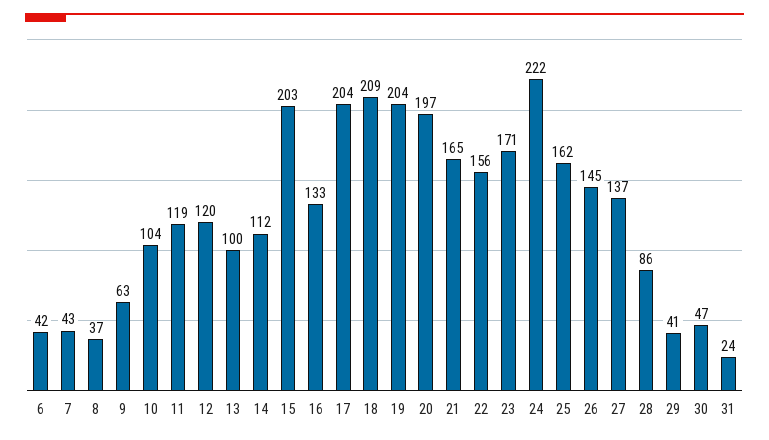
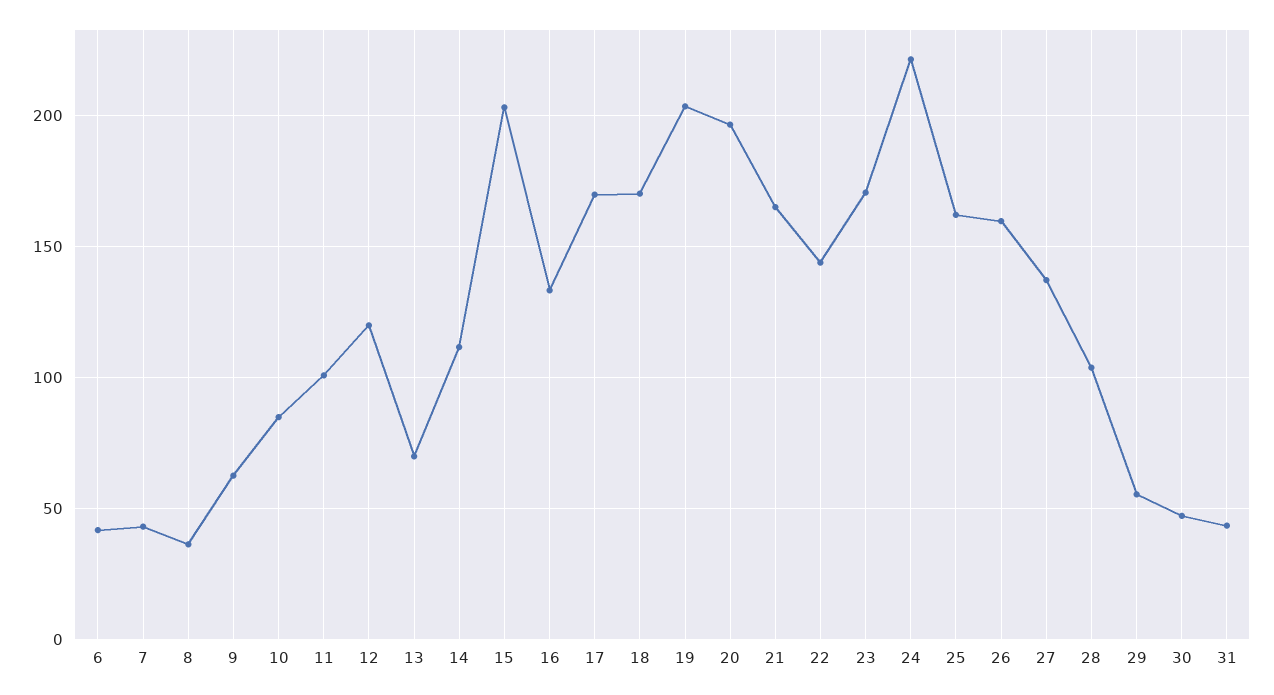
  {
    "6": 42,
    "7": 43,
    "8": 37,
    "9": 63,
-   "10": 104,
+   "10": 85,
-   "11": 119,
+   "11": 100,
    "12": 120,
-   "13": 100,
+   "13": 70,
    "14": 112,
    "15": 203,
    "16": 133,
-   "17": 204,
+   "17": 170,
-   "18": 209,
+   "18": 170,
    "19": 204,
    "20": 197,
    "21": 165,
-   "22": 156,
+   "22": 145,
    "23": 171,
    "24": 222,
    "25": 162,
-   "26": 145,
+   "26": 160,
    "27": 137,
-   "28": 86,
+   "28": 105,
-   "29": 41,
+   "29": 55,
    "30": 47,
-   "31": 24
+   "31": 45
  }

